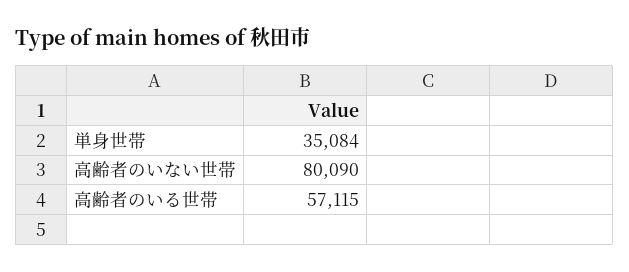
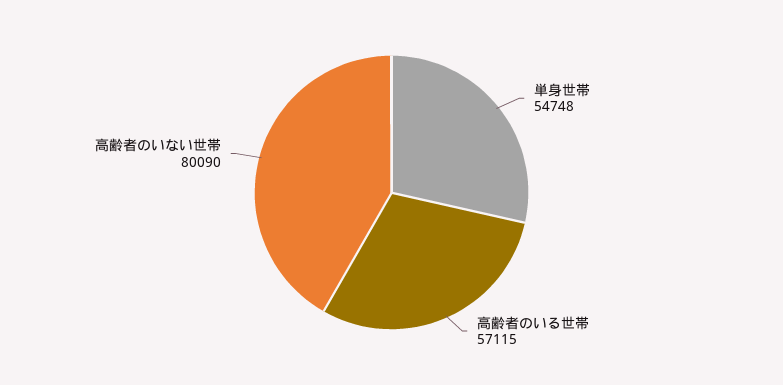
  {
-   "単身世帯": 35084,
+   "単身世帯": 54748,
    "高齢者のいない世帯": 80090,
    "高齢者のいる世帯": 57115
  }

